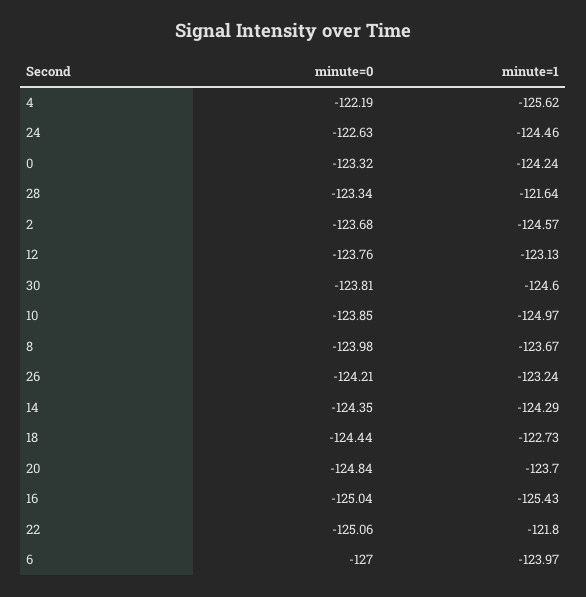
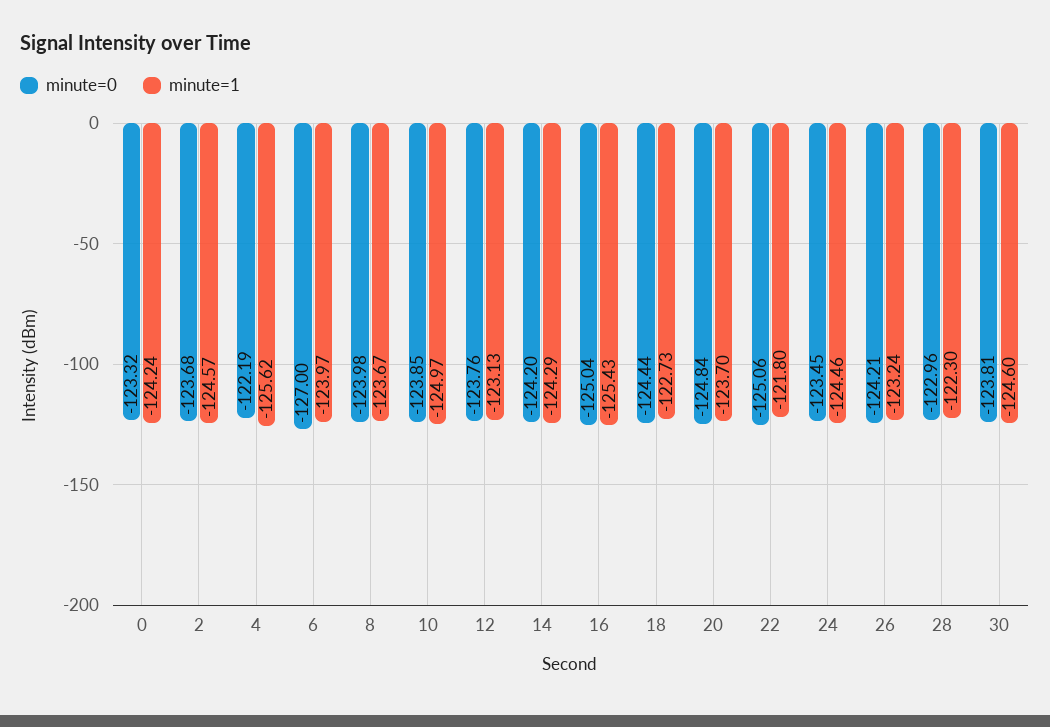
  {
    "minute=0": {
      "4": -122.19,
-     "24": -122.63,
+     "24": -123.45,
      "0": -123.32,
-     "28": -123.34,
+     "28": -122.96,
      "2": -123.68,
      "12": -123.76,
      "30": -123.81,
      "10": -123.85,
      "8": -123.98,
      "26": -124.21,
-     "14": -124.35,
+     "14": -124.2,
      "18": -124.44,
      "20": -124.84,
      "16": -125.04,
      "22": -125.06,
      "6": -127
    },
    "minute=1": {
      "4": -125.62,
      "24": -124.46,
      "0": -124.24,
-     "28": -121.64,
+     "28": -122.3,
      "2": -124.57,
      "12": -123.13,
      "30": -124.6,
      "10": -124.97,
      "8": -123.67,
      "26": -123.24,
      "14": -124.29,
      "18": -122.73,
      "20": -123.7,
      "16": -125.43,
      "22": -121.8,
      "6": -123.97
    }
  }

